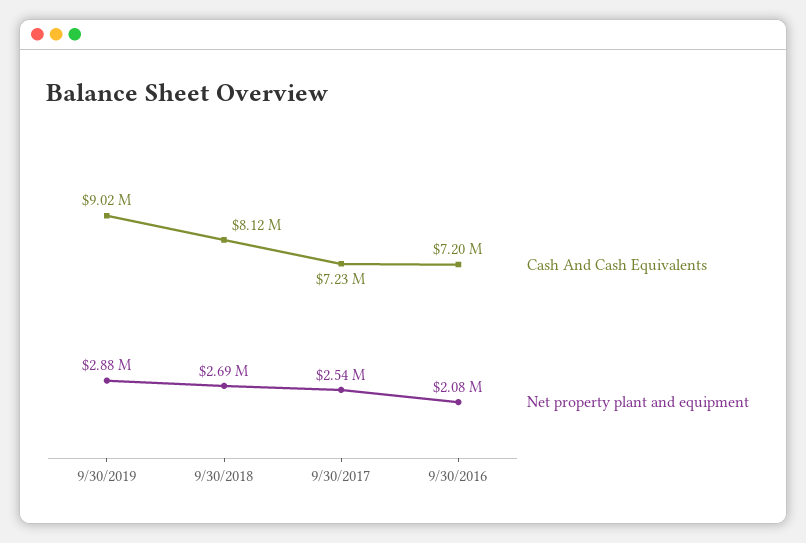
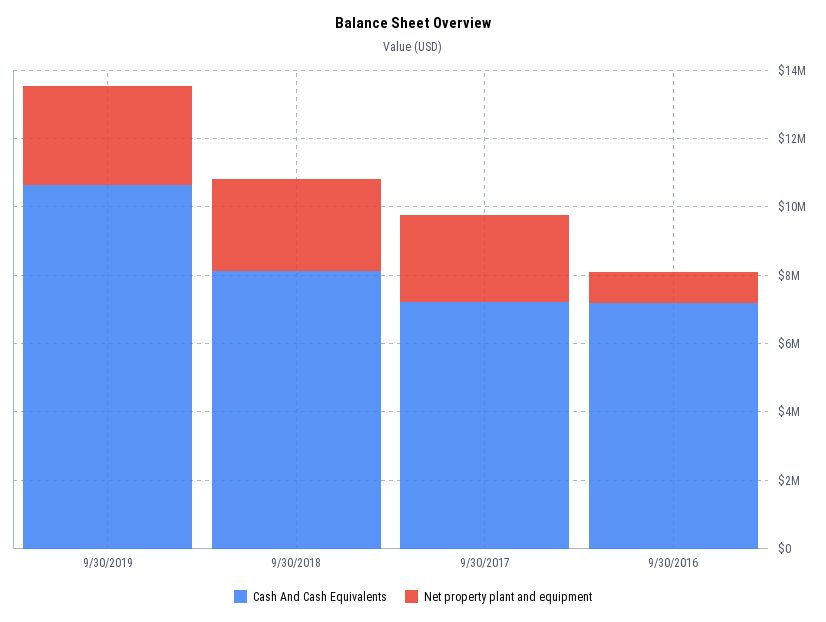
  {
    "Cash And Cash Equivalents": {
-     "9/30/2019": 9020000,
+     "9/30/2019": 10500000,
      "9/30/2018": 8120000,
      "9/30/2017": 7230000,
      "9/30/2016": 7200000
    },
    "Net property plant and equipment": {
      "9/30/2019": 2880000,
      "9/30/2018": 2690000,
      "9/30/2017": 2540000,
-     "9/30/2016": 2080000
+     "9/30/2016": 1000000
    }
  }

